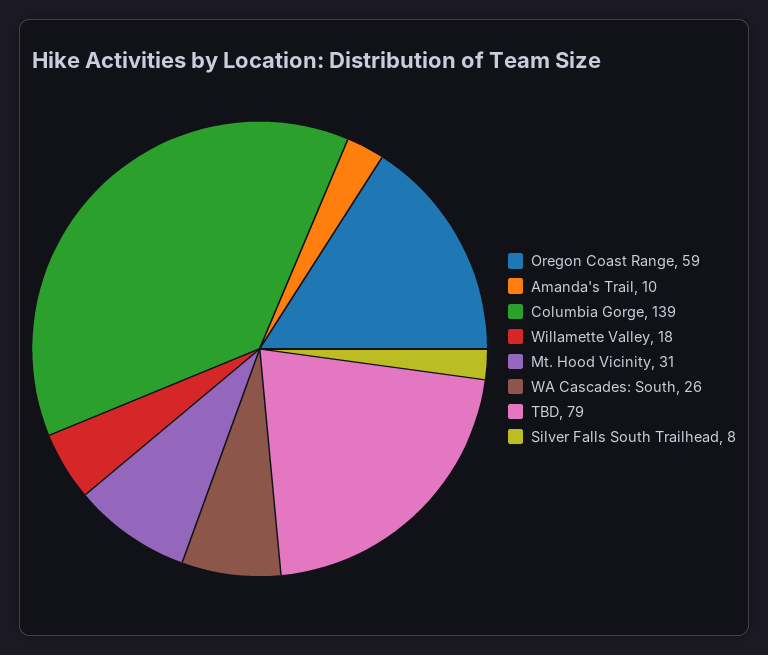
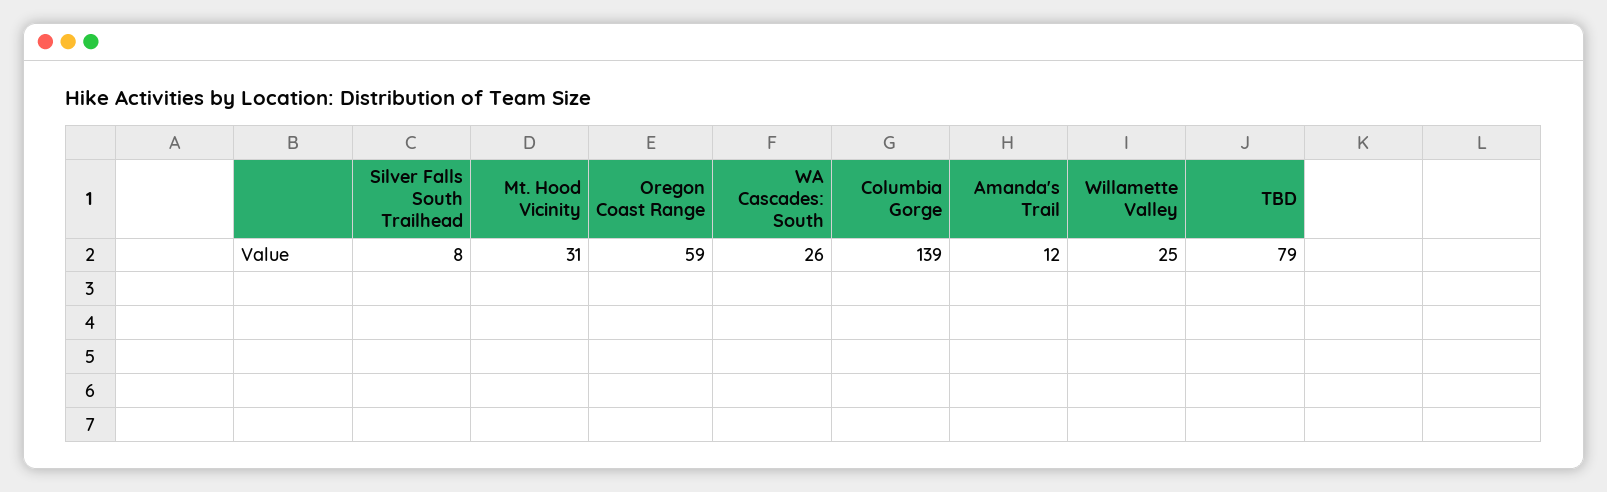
  {
    "Oregon Coast Range": 59,
-   "Amanda's Trail": 10,
+   "Amanda's Trail": 12,
    "Columbia Gorge": 139,
-   "Willamette Valley": 18,
+   "Willamette Valley": 25,
    "Mt. Hood Vicinity": 31,
    "WA Cascades: South": 26,
    "TBD": 79,
    "Silver Falls South Trailhead": 8
  }

